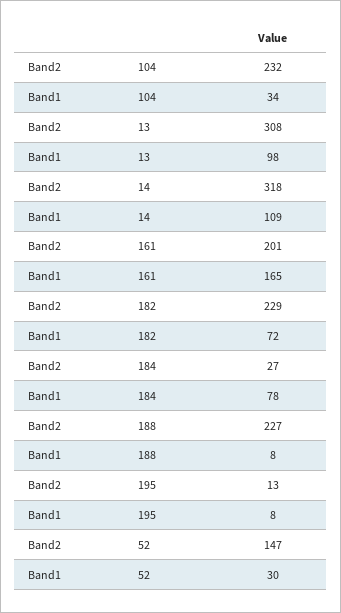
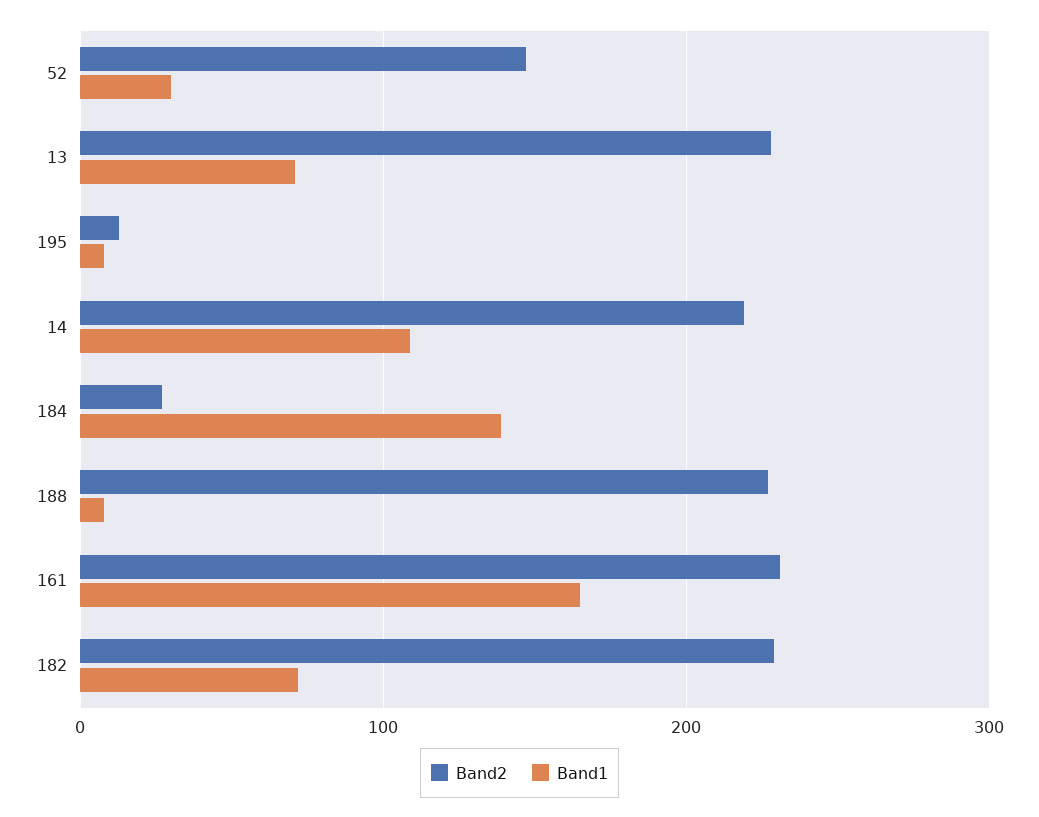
  {
    "Band2": {
-     "104": 232,
-     "13": 308,
+     "13": 230,
-     "14": 318,
+     "14": 220,
-     "161": 201,
+     "161": 230,
      "182": 229,
      "184": 27,
      "188": 227,
      "195": 13,
      "52": 147
    },
    "Band1": {
-     "104": 34,
-     "13": 98,
+     "13": 70,
      "14": 109,
      "161": 165,
      "182": 72,
-     "184": 78,
+     "184": 140,
      "188": 8,
      "195": 8,
      "52": 30
    }
  }

